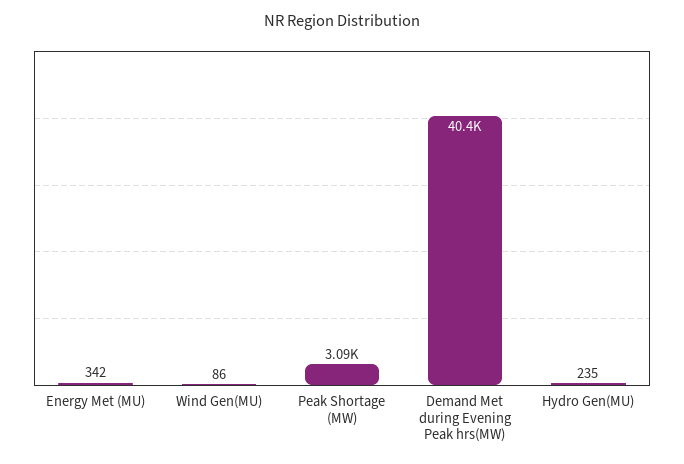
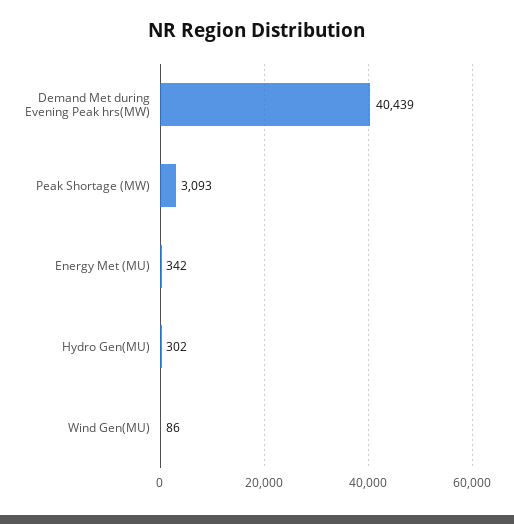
  {
    "Energy Met (MU)": 342,
    "Wind Gen(MU)": 86,
    "Peak Shortage (MW)": 3093,
    "Demand Met during Evening Peak hrs(MW)": 40439,
-   "Hydro Gen(MU)": 235
+   "Hydro Gen(MU)": 302
  }

